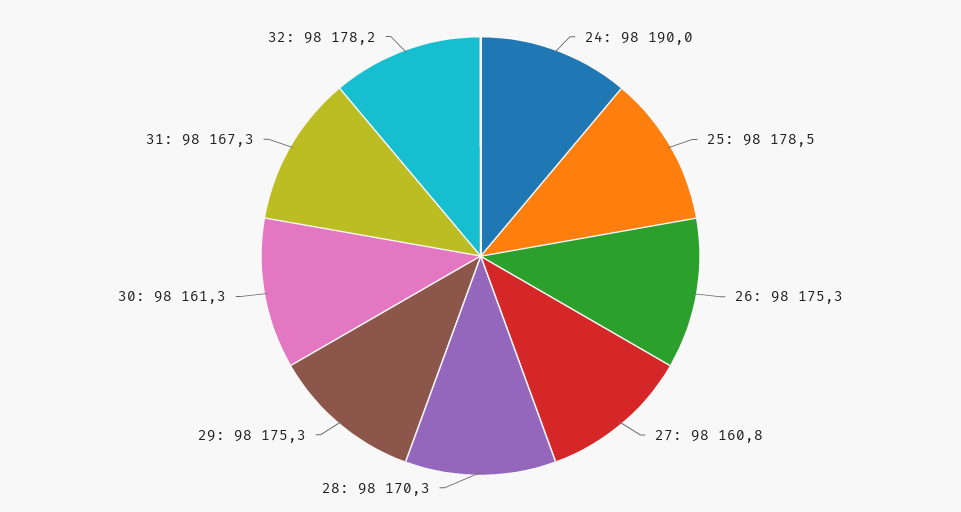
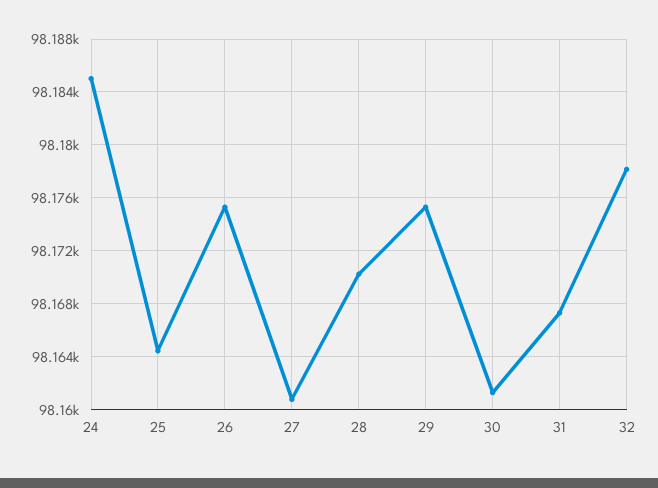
  {
-   "24": 98190,
+   "24": 98185,
-   "25": 98178.5,
+   "25": 98164.5,
    "26": 98175.3,
    "27": 98160.8,
    "28": 98170.3,
    "29": 98175.3,
    "30": 98161.3,
    "31": 98167.3,
    "32": 98178.2
  }

